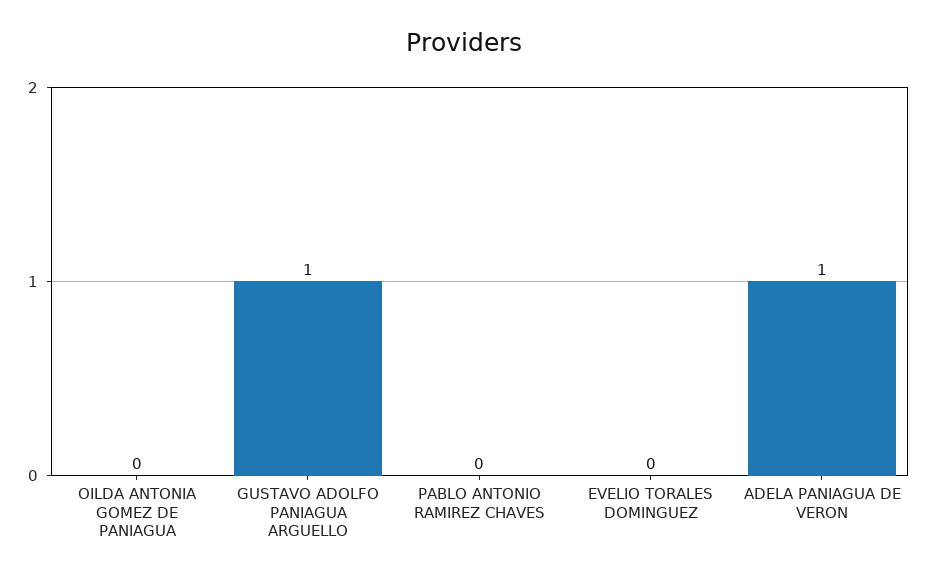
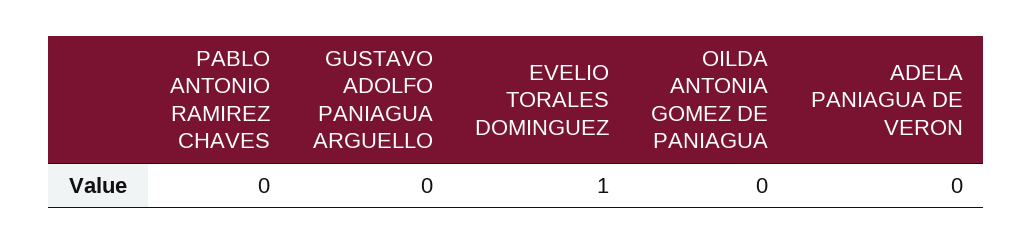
  {
    "OILDA ANTONIA GOMEZ DE PANIAGUA": 0,
-   "GUSTAVO ADOLFO PANIAGUA ARGUELLO": 1,
+   "GUSTAVO ADOLFO PANIAGUA ARGUELLO": 0,
    "PABLO ANTONIO RAMIREZ CHAVES": 0,
-   "EVELIO TORALES DOMINGUEZ": 0,
+   "EVELIO TORALES DOMINGUEZ": 1,
-   "ADELA PANIAGUA DE VERON": 1
+   "ADELA PANIAGUA DE VERON": 0
  }

